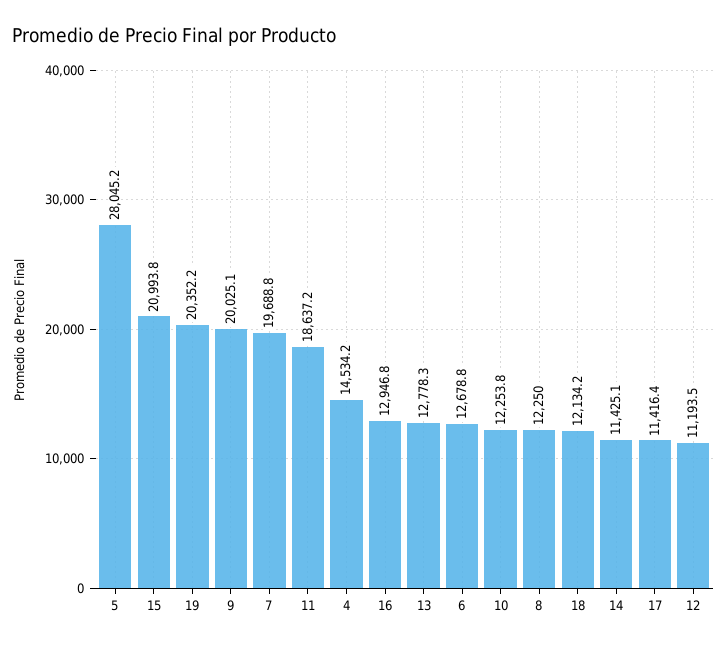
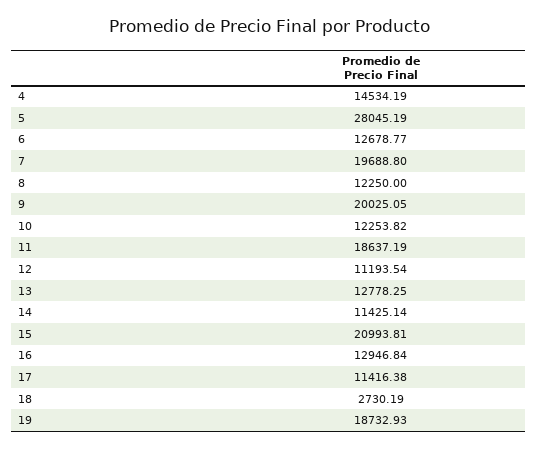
  {
    "5": 28045.19,
    "15": 20993.81,
-   "19": 20352.2,
+   "19": 18732.93,
    "9": 20025.05,
    "7": 19688.8,
    "11": 18637.19,
    "4": 14534.19,
    "16": 12946.84,
    "13": 12778.25,
    "6": 12678.77,
    "10": 12253.82,
    "8": 12250,
-   "18": 12134.2,
+   "18": 2730.19,
    "14": 11425.14,
    "17": 11416.38,
    "12": 11193.54
  }

